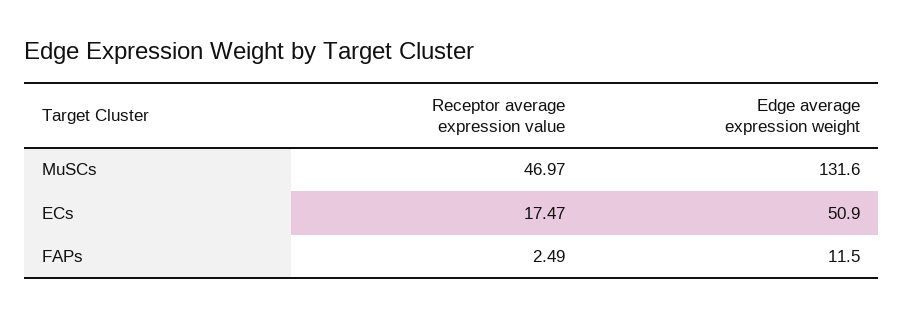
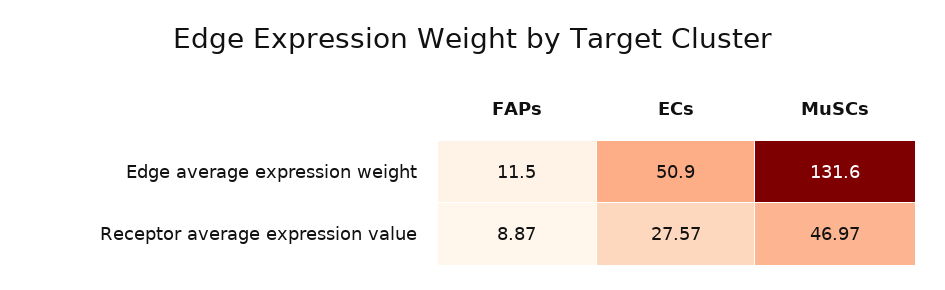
  {
    "Receptor average expression value": {
      "MuSCs": 46.97,
-     "ECs": 17.47,
+     "ECs": 27.57,
-     "FAPs": 2.49
+     "FAPs": 8.87
    },
    "Edge average expression weight": {
      "MuSCs": 131.6,
      "ECs": 50.9,
      "FAPs": 11.5
    }
  }

